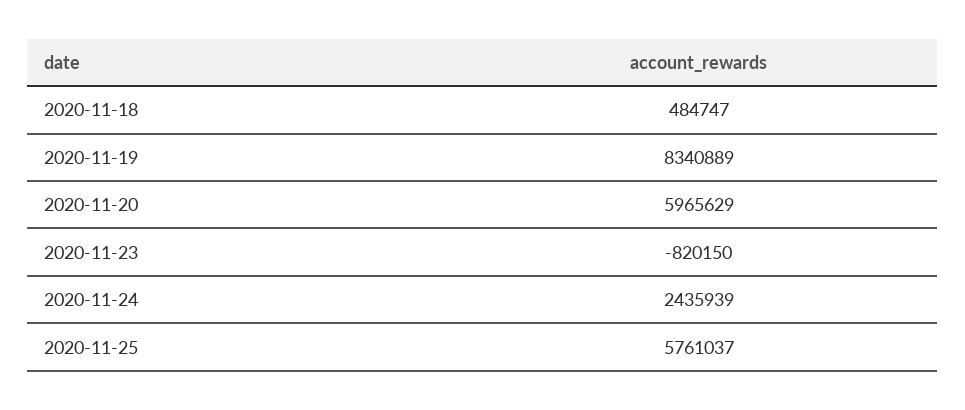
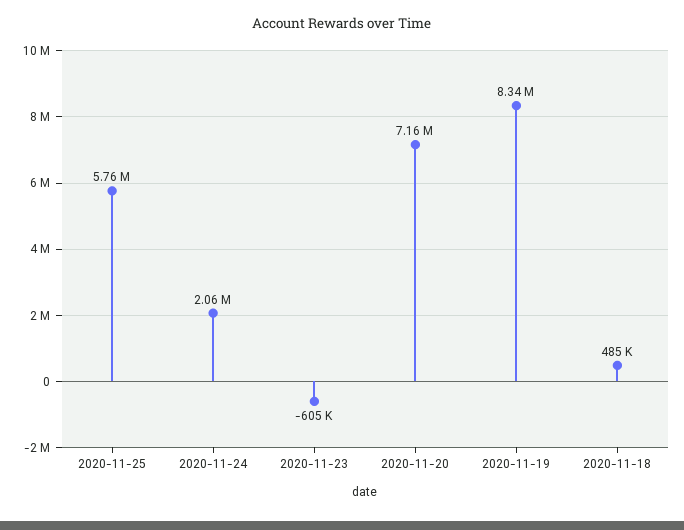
  {
    "2020-11-18": 484747,
    "2020-11-19": 8340889,
-   "2020-11-20": 5965629,
+   "2020-11-20": 7160000,
-   "2020-11-23": -820150,
+   "2020-11-23": -605000,
-   "2020-11-24": 2435939,
+   "2020-11-24": 2060000,
    "2020-11-25": 5761037
  }

